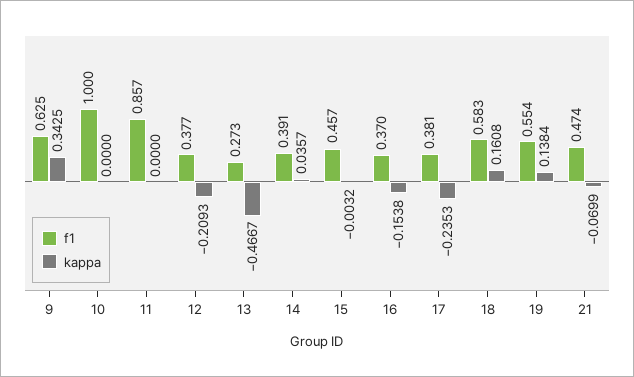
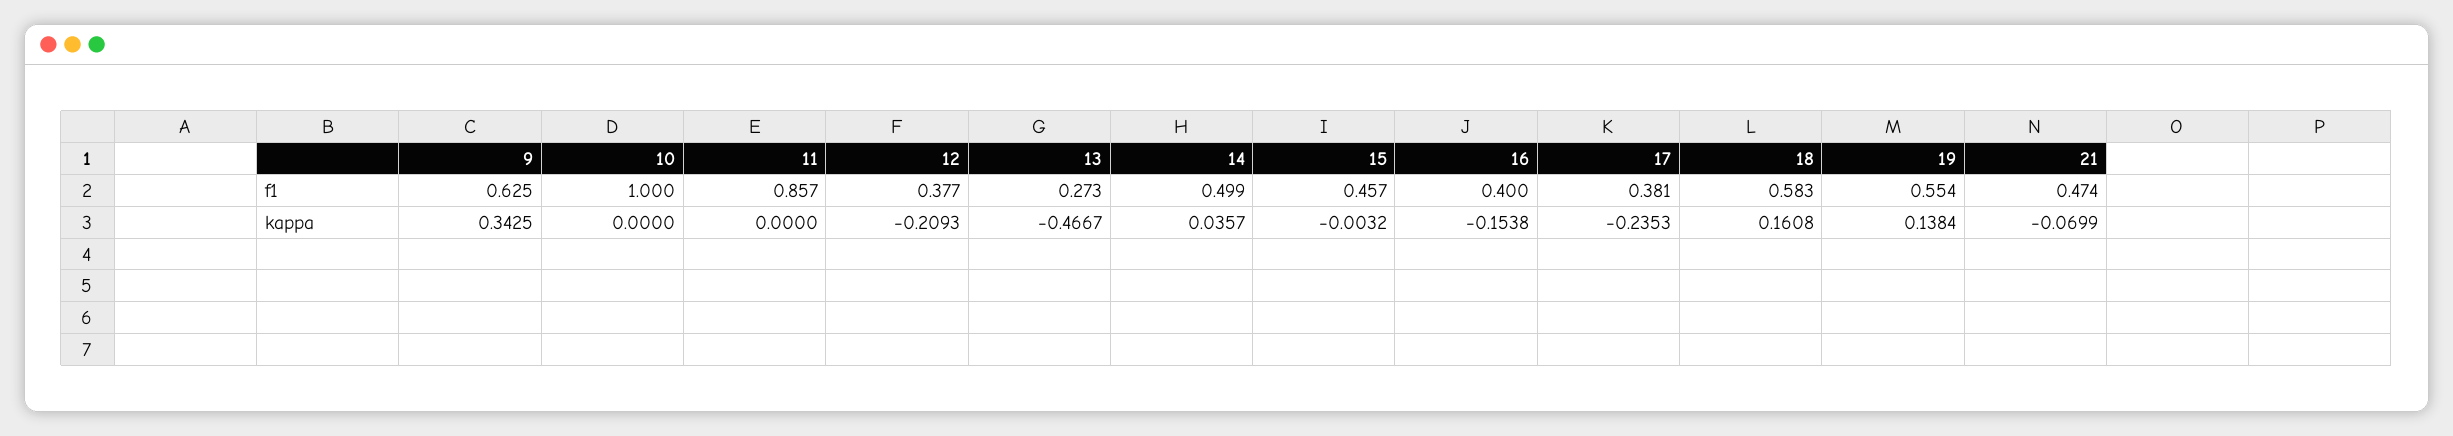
  {
    "f1": {
      "9": 0.625,
      "10": 1,
      "11": 0.857,
      "12": 0.377,
      "13": 0.273,
-     "14": 0.391,
+     "14": 0.499,
      "15": 0.457,
-     "16": 0.37,
+     "16": 0.4,
      "17": 0.381,
      "18": 0.583,
      "19": 0.554,
      "21": 0.474
    },
    "kappa": {
      "9": 0.3425,
      "10": 0,
      "11": 0,
      "12": -0.2093,
      "13": -0.4667,
      "14": 0.0357,
      "15": -0.0032,
      "16": -0.1538,
      "17": -0.2353,
      "18": 0.1608,
      "19": 0.1384,
      "21": -0.0699
    }
  }

